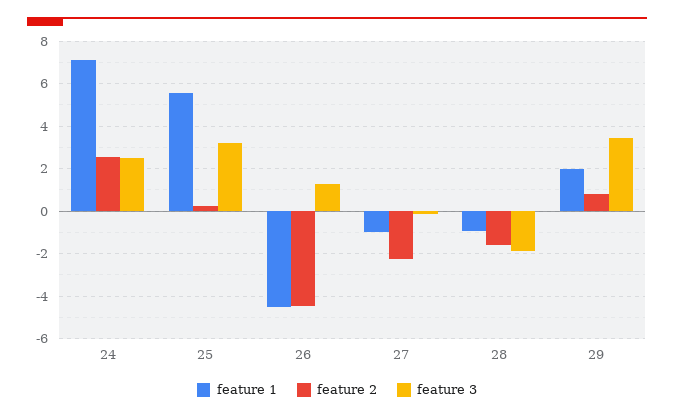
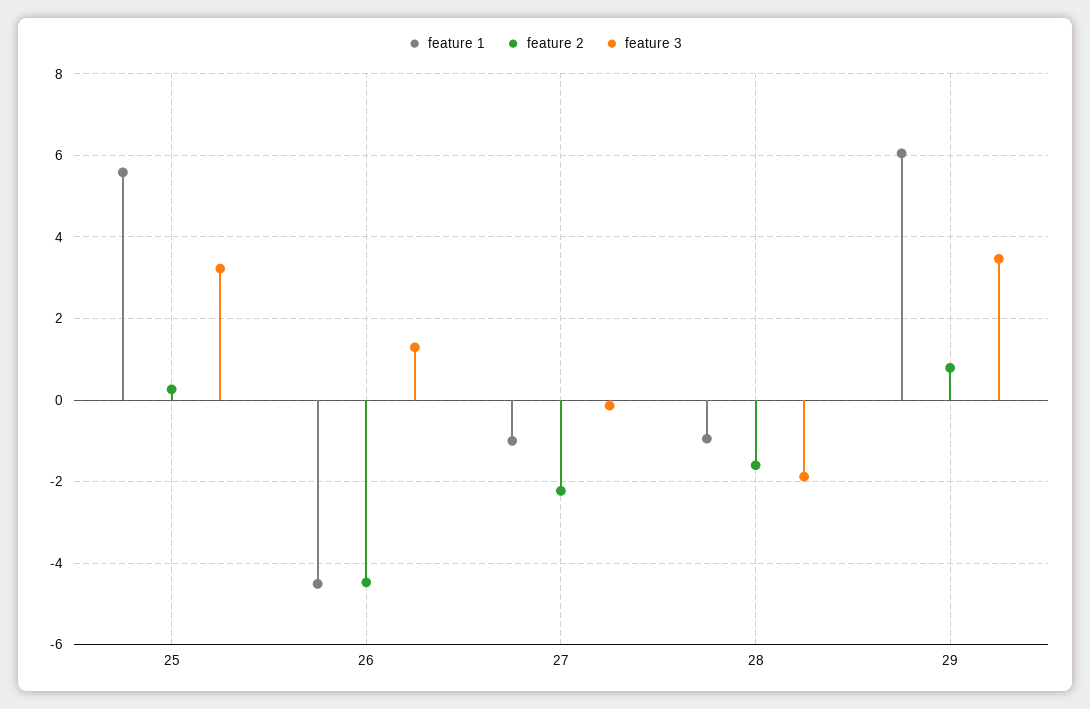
  {
    "feature 1": {
-     "24": 7,
      "25": 5.6,
      "26": -4.6,
      "27": -1,
      "28": -1,
-     "29": 2
+     "29": 6
    },
    "feature 2": {
-     "24": 2.5,
      "25": 0.2,
      "26": -4.4,
      "27": -2.2,
      "28": -1.6,
      "29": 0.8
    },
    "feature 3": {
-     "24": 2.5,
      "25": 3.2,
      "26": 1.2,
      "27": -0.2,
      "28": -1.8,
      "29": 3.4
    }
  }

